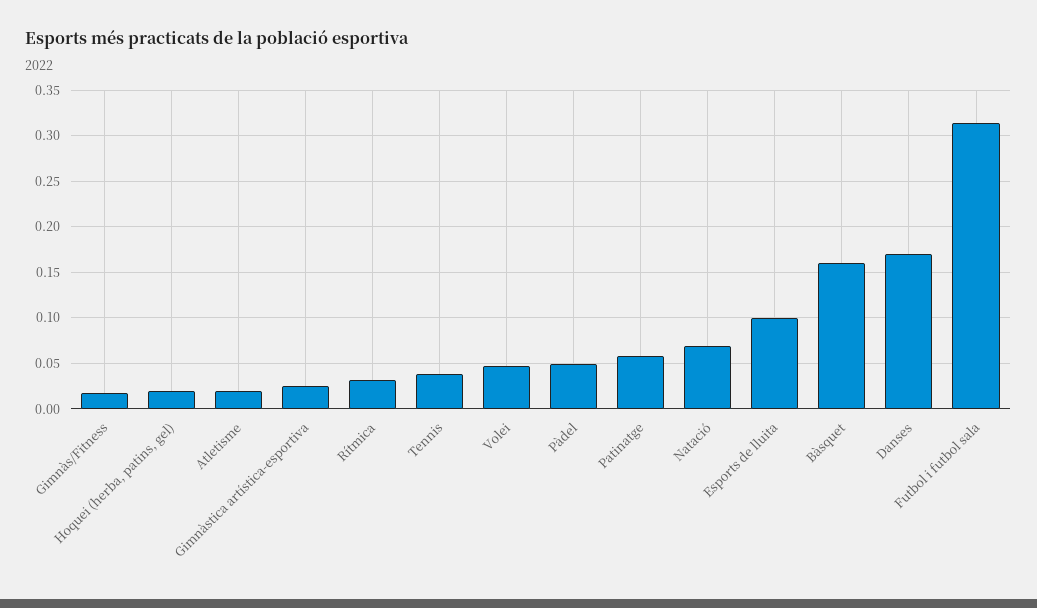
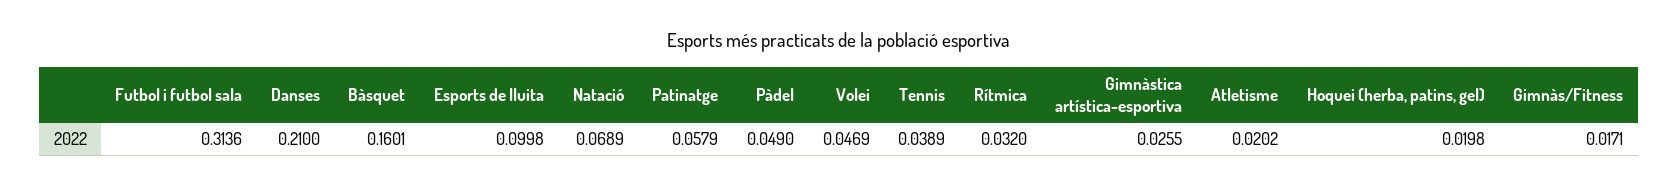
  {
    "Gimnàs/Fitness": 0.0171,
    "Hoquei (herba, patins, gel)": 0.0198,
    "Atletisme": 0.0202,
    "Gimnàstica artística-esportiva": 0.0255,
    "Rítmica": 0.032,
    "Tennis": 0.0389,
    "Volei": 0.0469,
    "Pàdel": 0.049,
    "Patinatge": 0.0579,
    "Natació": 0.0689,
    "Esports de lluita": 0.0998,
    "Bàsquet": 0.1601,
-   "Danses": 0.17,
+   "Danses": 0.21,
    "Futbol i futbol sala": 0.3136
  }

